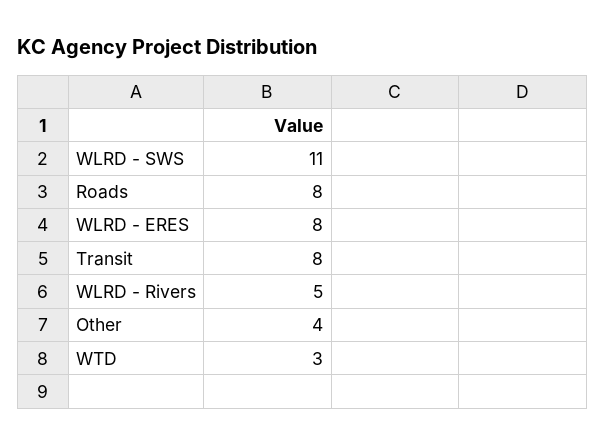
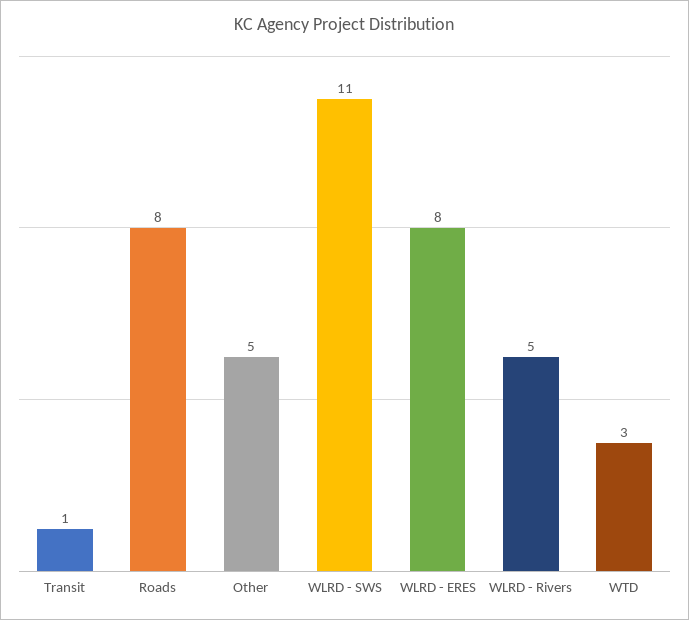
  {
    "WLRD - SWS": 11,
    "Roads": 8,
    "WLRD - ERES": 8,
-   "Transit": 8,
+   "Transit": 1,
    "WLRD - Rivers": 5,
-   "Other": 4,
+   "Other": 5,
    "WTD": 3
  }

